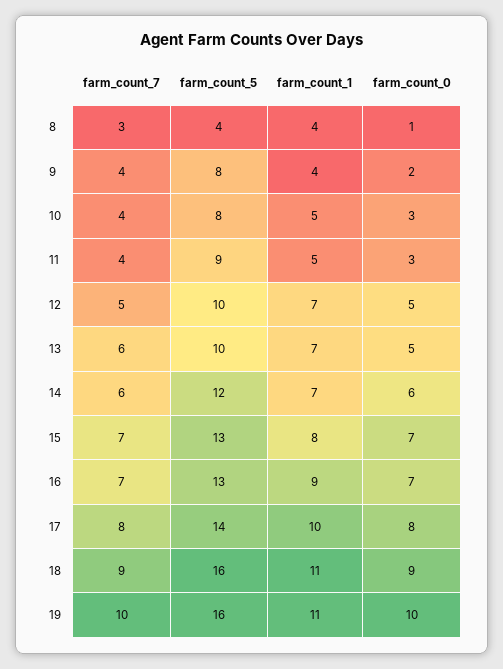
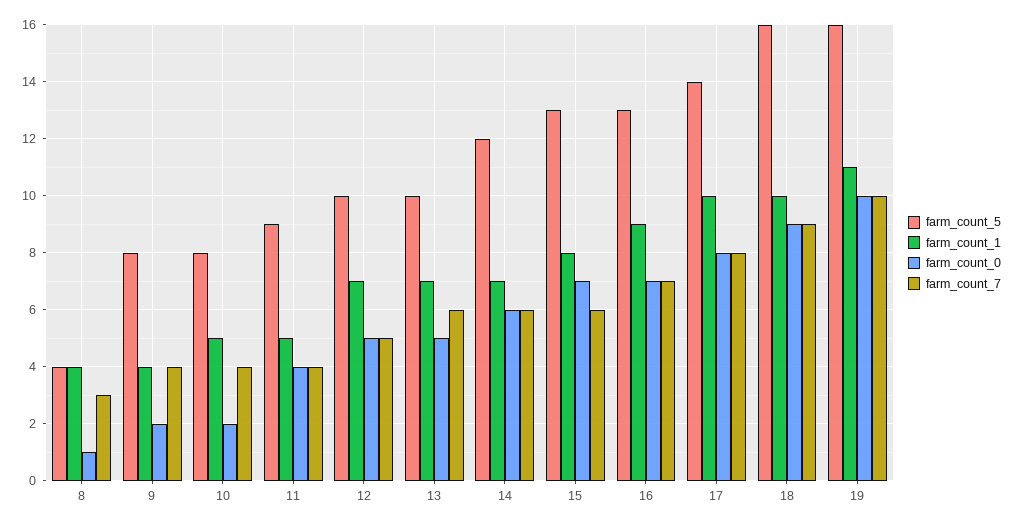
  {
    "farm_count_7": {
      "8": 3,
      "9": 4,
      "10": 4,
      "11": 4,
      "12": 5,
      "13": 6,
      "14": 6,
-     "15": 7,
+     "15": 6,
      "16": 7,
      "17": 8,
      "18": 9,
      "19": 10
    },
    "farm_count_5": {
      "8": 4,
      "9": 8,
      "10": 8,
      "11": 9,
      "12": 10,
      "13": 10,
      "14": 12,
      "15": 13,
      "16": 13,
      "17": 14,
      "18": 16,
      "19": 16
    },
    "farm_count_1": {
      "8": 4,
      "9": 4,
      "10": 5,
      "11": 5,
      "12": 7,
      "13": 7,
      "14": 7,
      "15": 8,
      "16": 9,
      "17": 10,
-     "18": 11,
+     "18": 10,
      "19": 11
    },
    "farm_count_0": {
      "8": 1,
      "9": 2,
-     "10": 3,
+     "10": 2,
-     "11": 3,
+     "11": 4,
      "12": 5,
      "13": 5,
      "14": 6,
      "15": 7,
      "16": 7,
      "17": 8,
      "18": 9,
      "19": 10
    }
  }

